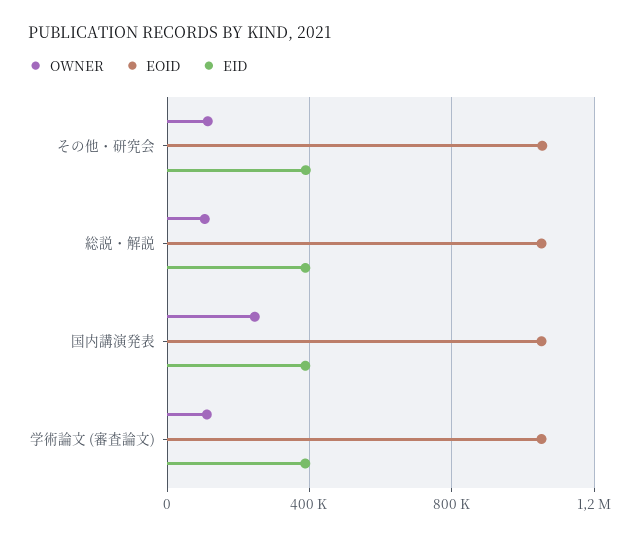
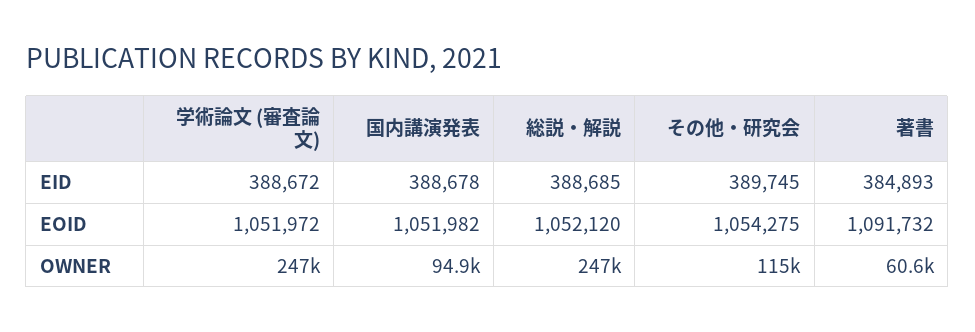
  {
    "OWNER": {
      "その他・研究会": 115000,
-     "総説・解説": 100000,
+     "総説・解説": 247000,
-     "国内講演発表": 250000,
+     "国内講演発表": 94900,
-     "学術論文 (審査論文)": 100000
+     "学術論文 (審査論文)": 247000,
+     "著書": 60600
    },
    "EOID": {
      "その他・研究会": 1054275,
      "総説・解説": 1052120,
      "国内講演発表": 1051982,
-     "学術論文 (審査論文)": 1051972
+     "学術論文 (審査論文)": 1051972,
+     "著書": 1091732
    },
    "EID": {
      "その他・研究会": 389745,
      "総説・解説": 388685,
      "国内講演発表": 388678,
-     "学術論文 (審査論文)": 388672
+     "学術論文 (審査論文)": 388672,
+     "著書": 384893
    }
  }

